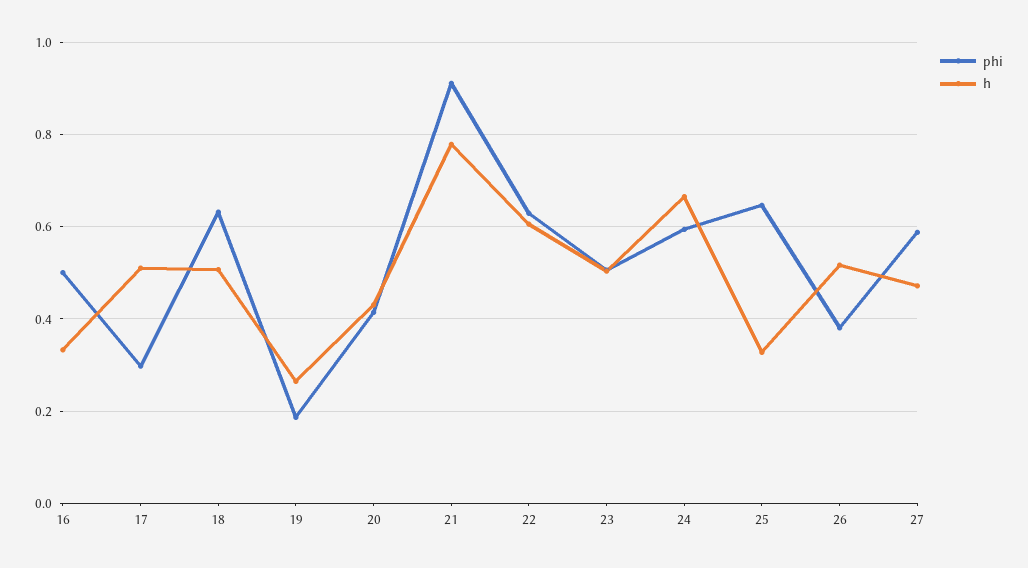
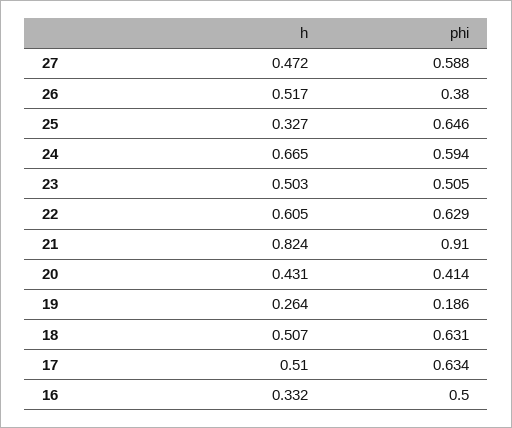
  {
    "phi": {
      "16": 0.5,
-     "17": 0.3,
+     "17": 0.634,
      "18": 0.631,
      "19": 0.186,
      "20": 0.414,
      "21": 0.91,
      "22": 0.629,
      "23": 0.505,
      "24": 0.594,
      "25": 0.646,
      "26": 0.38,
      "27": 0.588
    },
    "h": {
      "16": 0.332,
      "17": 0.51,
      "18": 0.507,
      "19": 0.264,
      "20": 0.431,
-     "21": 0.78,
+     "21": 0.824,
      "22": 0.605,
      "23": 0.503,
      "24": 0.665,
      "25": 0.327,
      "26": 0.517,
      "27": 0.472
    }
  }

